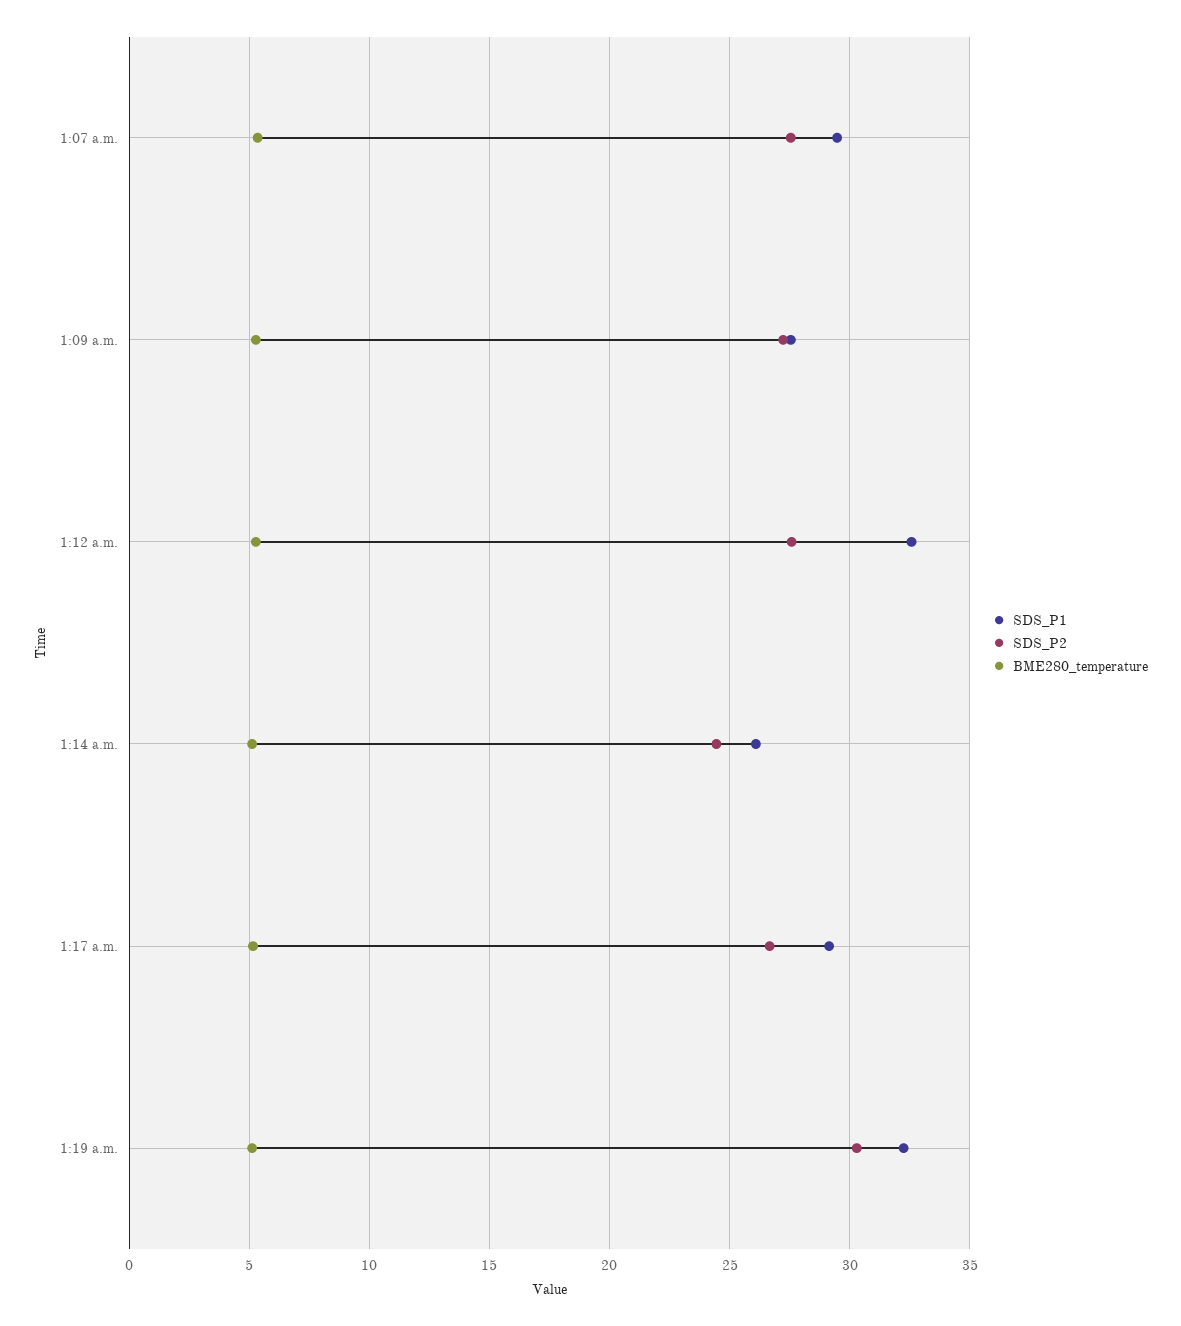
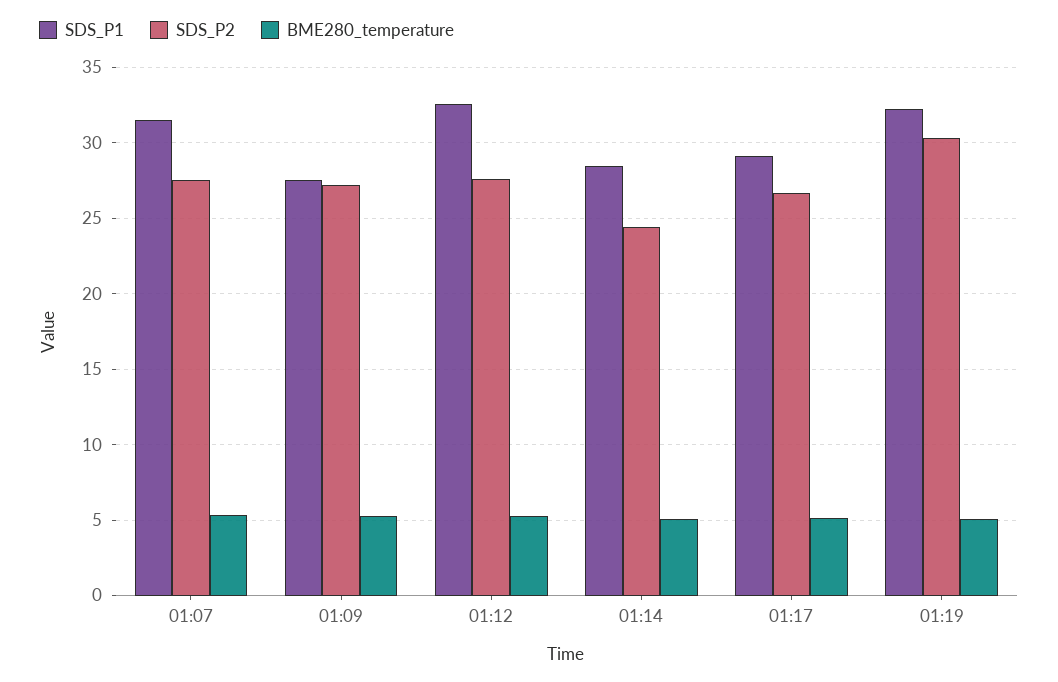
  {
    "SDS_P1": {
-     "1:07 a.m.": 29.5,
+     "1:07 a.m.": 31.5,
      "1:09 a.m.": 27.5,
      "1:12 a.m.": 32.5,
-     "1:14 a.m.": 26,
+     "1:14 a.m.": 28.5,
      "1:17 a.m.": 29,
      "1:19 a.m.": 32.5
    },
    "SDS_P2": {
      "1:07 a.m.": 27.5,
      "1:09 a.m.": 27,
      "1:12 a.m.": 27.5,
      "1:14 a.m.": 24.5,
      "1:17 a.m.": 26.5,
      "1:19 a.m.": 30.5
    },
    "BME280_temperature": {
      "1:07 a.m.": 5.5,
      "1:09 a.m.": 5.5,
      "1:12 a.m.": 5.5,
      "1:14 a.m.": 5,
      "1:17 a.m.": 5,
      "1:19 a.m.": 5
    }
  }

